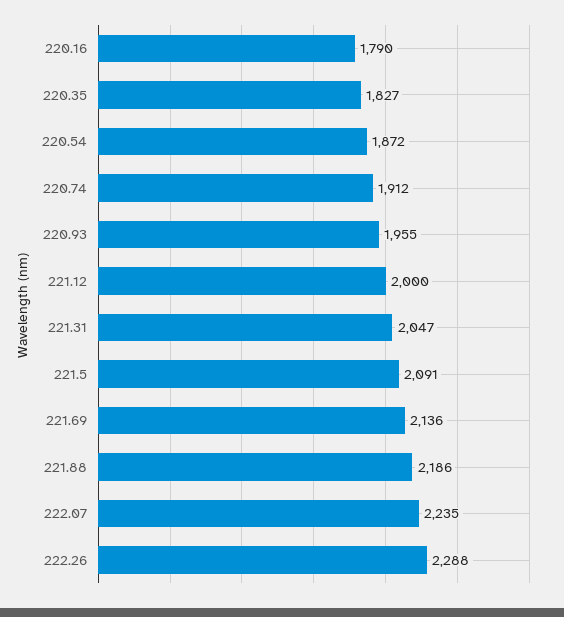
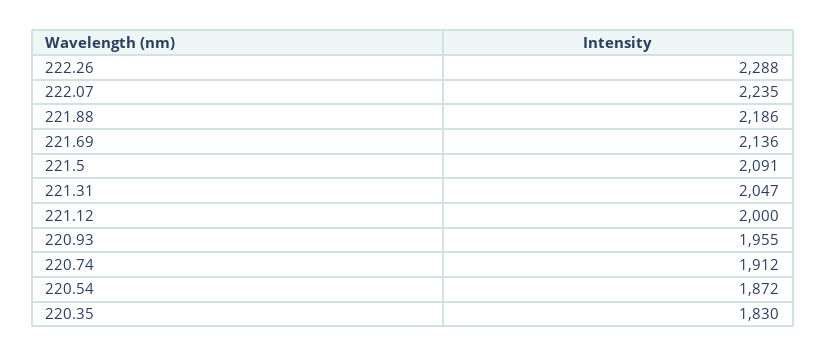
  {
-   "220.16": 1790,
-   "220.35": 1827,
+   "220.35": 1830,
    "220.54": 1872,
    "220.74": 1912,
    "220.93": 1955,
    "221.12": 2000,
    "221.31": 2047,
    "221.5": 2091,
    "221.69": 2136,
    "221.88": 2186,
    "222.07": 2235,
    "222.26": 2288
  }

